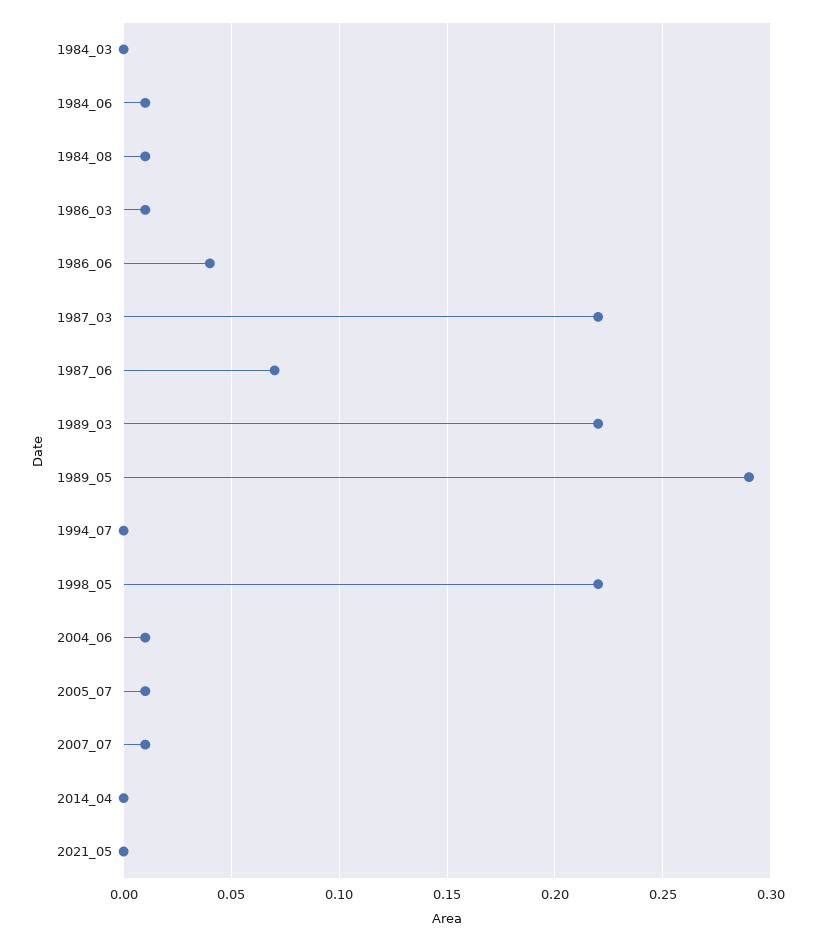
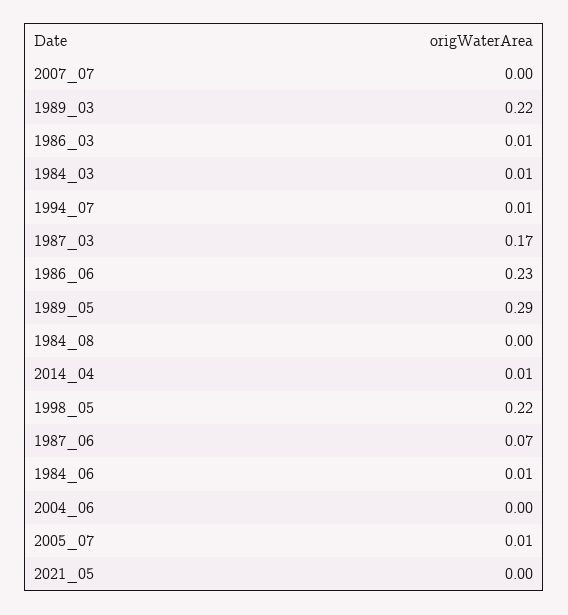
  {
-   "1984_03": 0,
+   "1984_03": 0.01,
    "1984_06": 0.01,
-   "1984_08": 0.01,
+   "1984_08": 0,
    "1986_03": 0.01,
-   "1986_06": 0.04,
+   "1986_06": 0.23,
-   "1987_03": 0.22,
+   "1987_03": 0.17,
    "1987_06": 0.07,
    "1989_03": 0.22,
    "1989_05": 0.29,
-   "1994_07": 0,
+   "1994_07": 0.01,
    "1998_05": 0.22,
-   "2004_06": 0.01,
+   "2004_06": 0,
    "2005_07": 0.01,
-   "2007_07": 0.01,
+   "2007_07": 0,
-   "2014_04": 0,
+   "2014_04": 0.01,
    "2021_05": 0
  }

